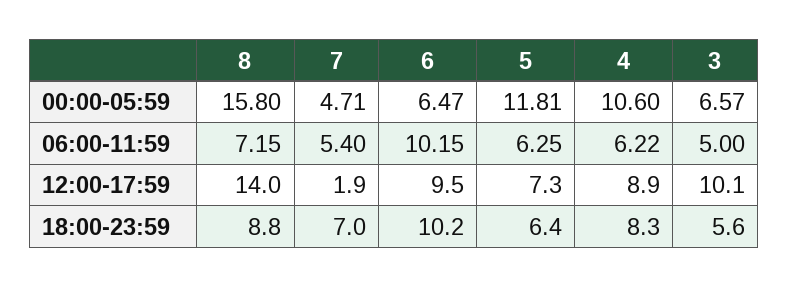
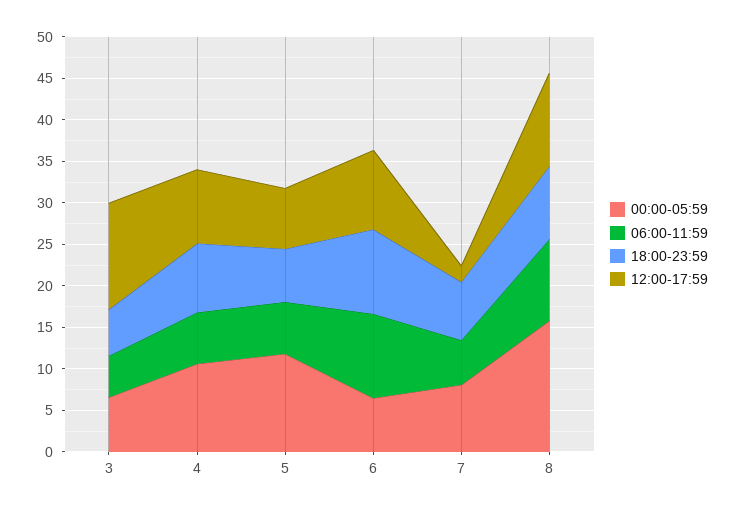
  {
    "00:00-05:59": {
      "8": 15.8,
-     "7": 4.71,
+     "7": 8,
      "6": 6.47,
      "5": 11.81,
      "4": 10.6,
      "3": 6.57
    },
    "06:00-11:59": {
-     "8": 7.15,
+     "8": 10,
      "7": 5.4,
      "6": 10.15,
      "5": 6.25,
      "4": 6.22,
      "3": 5
    },
    "12:00-17:59": {
-     "8": 14,
+     "8": 11,
      "7": 1.9,
      "6": 9.5,
      "5": 7.3,
      "4": 8.9,
-     "3": 10.1
+     "3": 13
    },
    "18:00-23:59": {
      "8": 8.8,
      "7": 7,
      "6": 10.2,
      "5": 6.4,
      "4": 8.3,
      "3": 5.6
    }
  }

